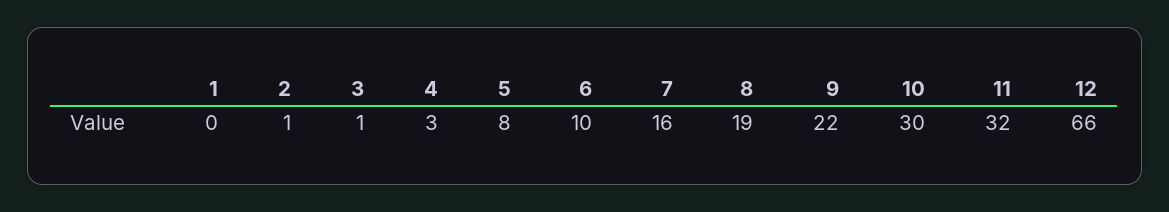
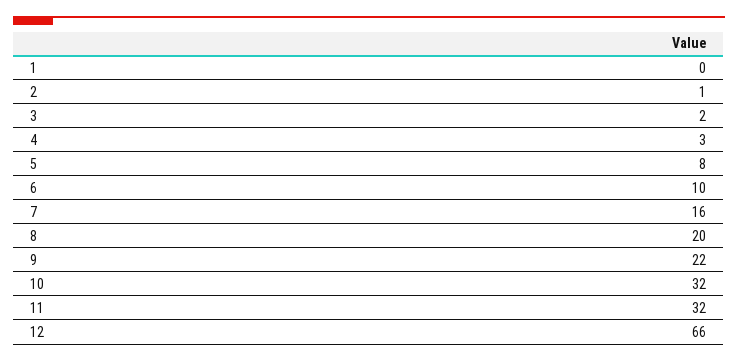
  {
    "1": 0,
    "2": 1,
-   "3": 1,
+   "3": 2,
    "4": 3,
    "5": 8,
    "6": 10,
    "7": 16,
-   "8": 19,
+   "8": 20,
    "9": 22,
-   "10": 30,
+   "10": 32,
    "11": 32,
    "12": 66
  }

